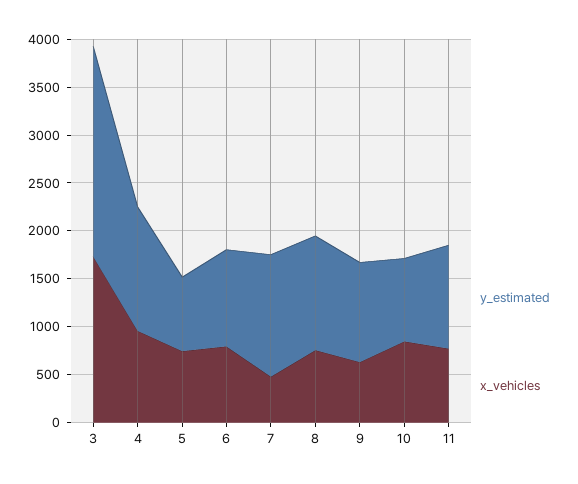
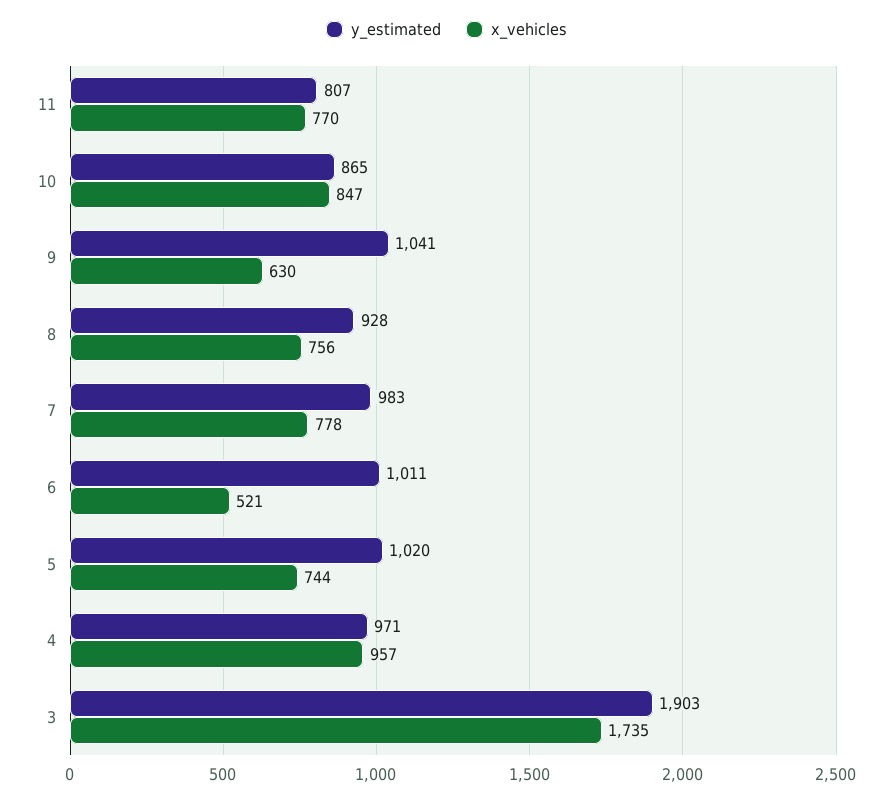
  {
    "y_estimated": {
-     "3": 2200,
+     "3": 1903,
-     "4": 1300,
+     "4": 971,
-     "5": 800,
+     "5": 1020,
      "6": 1011,
-     "7": 1300,
+     "7": 983,
-     "8": 1200,
+     "8": 928,
      "9": 1041,
      "10": 865,
-     "11": 1100
+     "11": 807
    },
    "x_vehicles": {
      "3": 1735,
      "4": 957,
      "5": 744,
-     "6": 800,
+     "6": 521,
-     "7": 500,
+     "7": 778,
      "8": 756,
      "9": 630,
      "10": 847,
      "11": 770
    }
  }

